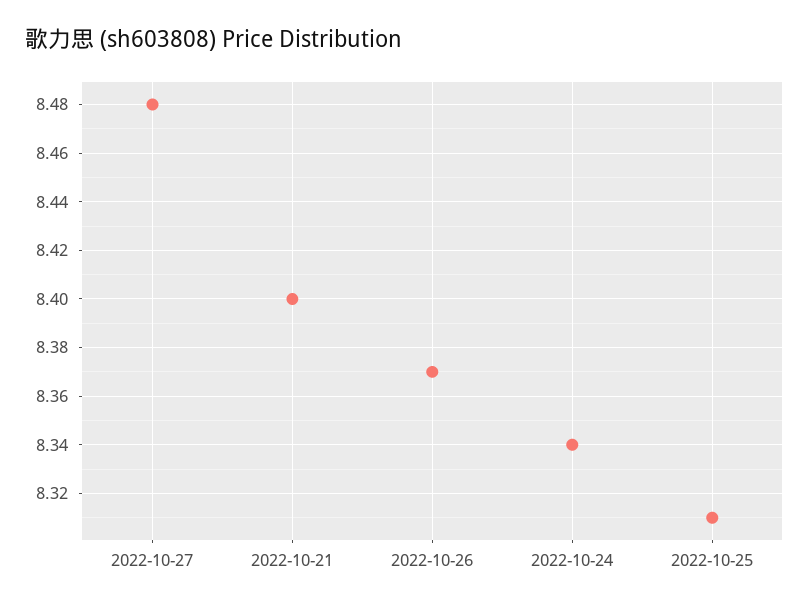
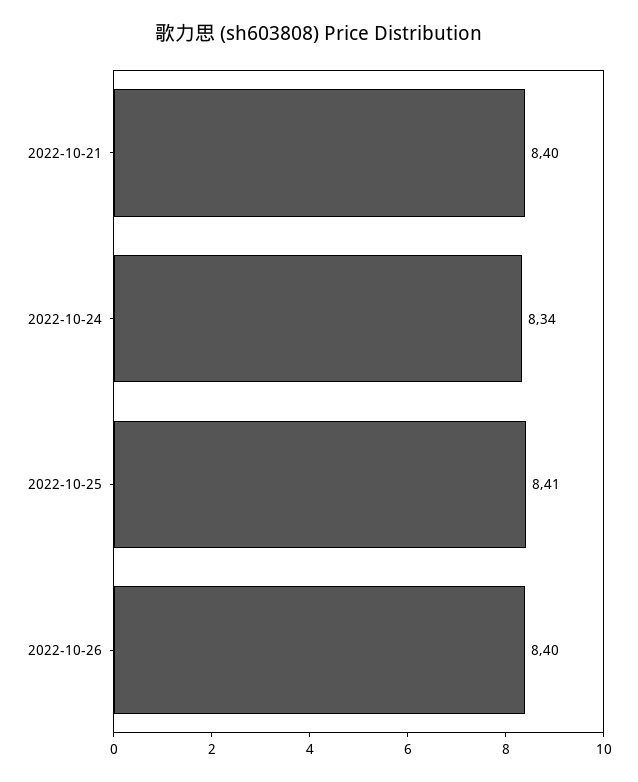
  {
-   "2022-10-27": 8.48,
    "2022-10-21": 8.4,
-   "2022-10-26": 8.37,
+   "2022-10-26": 8.4,
    "2022-10-24": 8.34,
-   "2022-10-25": 8.31
+   "2022-10-25": 8.41
  }

